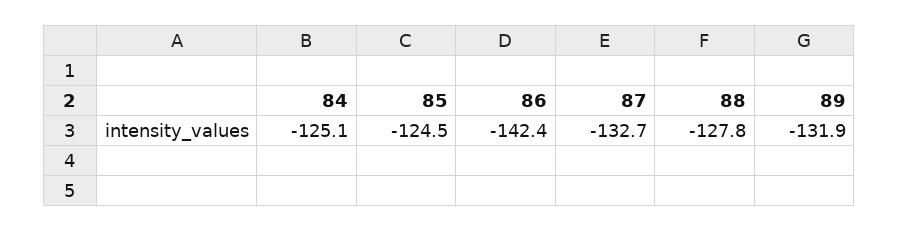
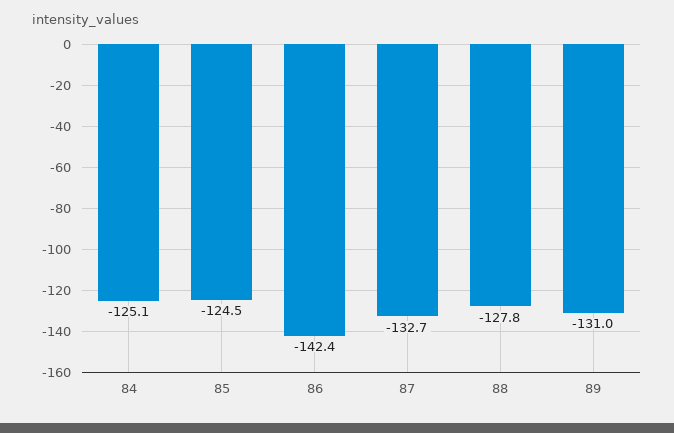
  {
    "84": -125.1,
    "85": -124.5,
    "86": -142.4,
    "87": -132.7,
    "88": -127.8,
-   "89": -131.9
+   "89": -131
  }

